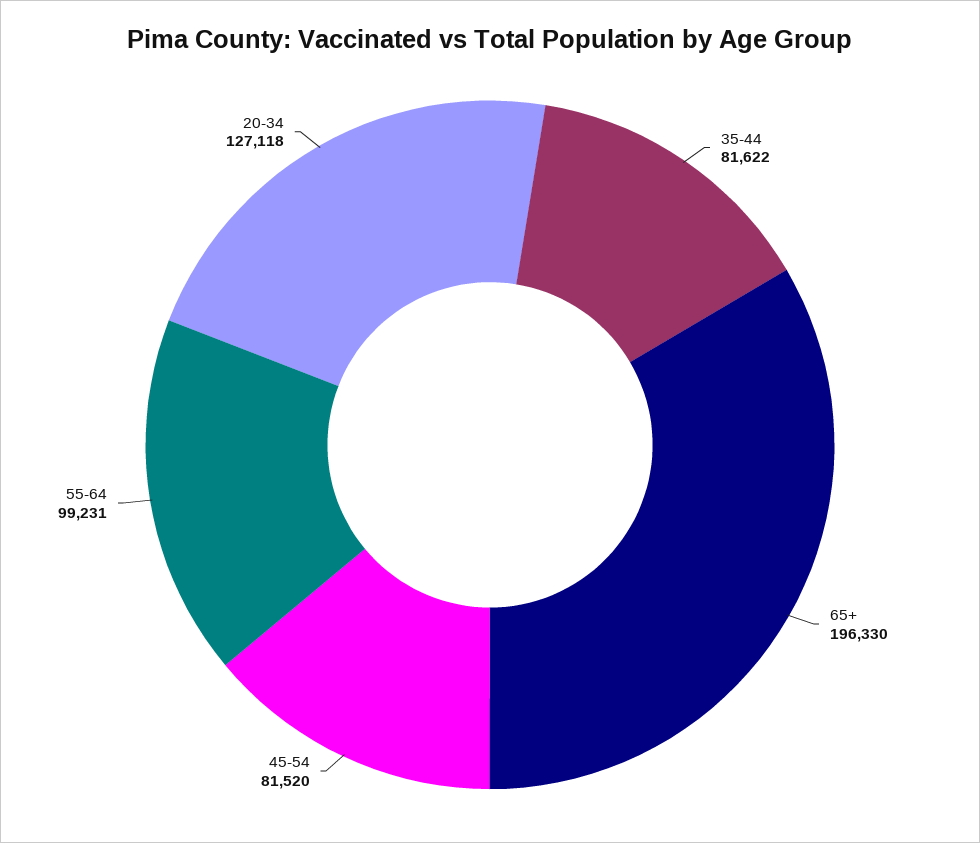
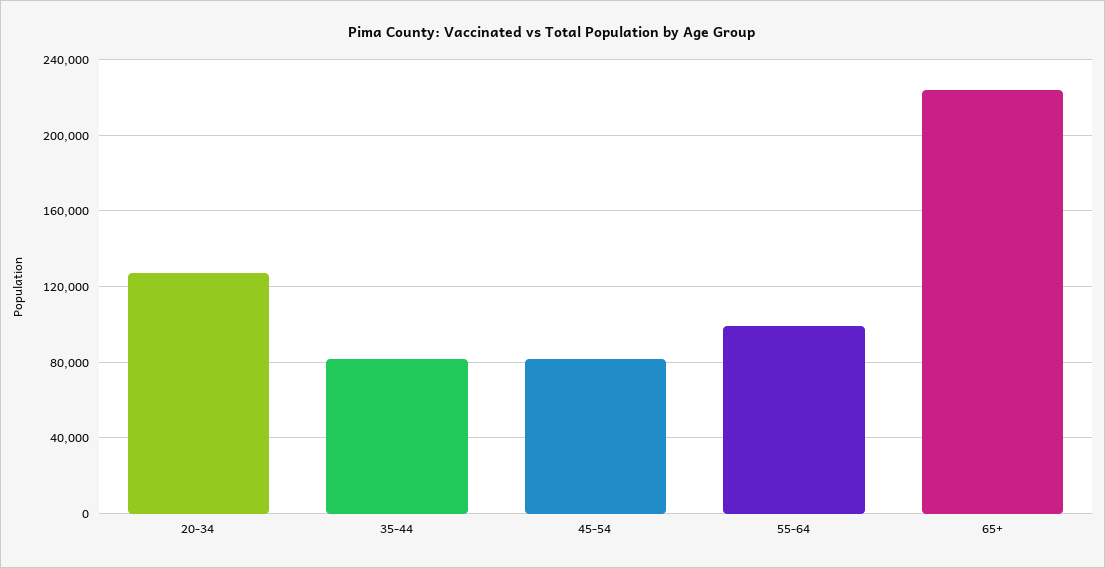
  {
    "35-44": 81622,
-   "65+": 196330,
+   "65+": 225000,
    "45-54": 81520,
    "55-64": 99231,
    "20-34": 127118
  }

